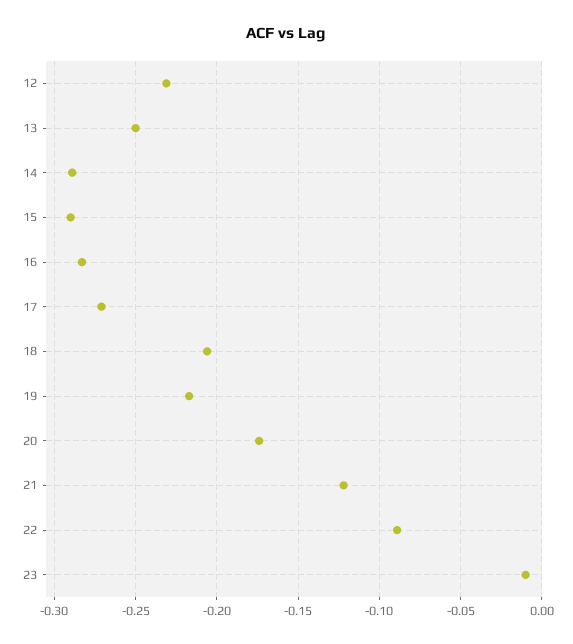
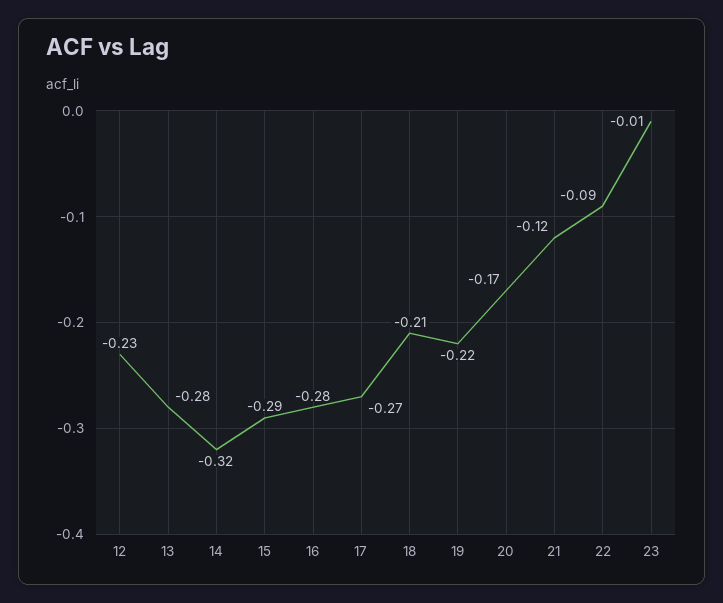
  {
    "12": -0.23,
-   "13": -0.25,
+   "13": -0.28,
-   "14": -0.29,
+   "14": -0.32,
    "15": -0.29,
    "16": -0.28,
    "17": -0.27,
    "18": -0.21,
    "19": -0.22,
    "20": -0.17,
    "21": -0.12,
    "22": -0.09,
    "23": -0.01
  }

